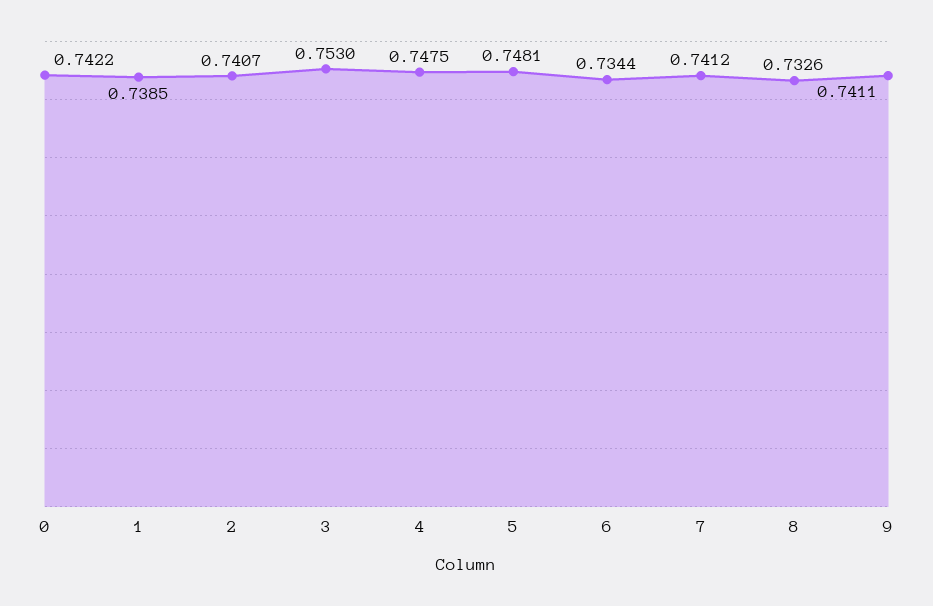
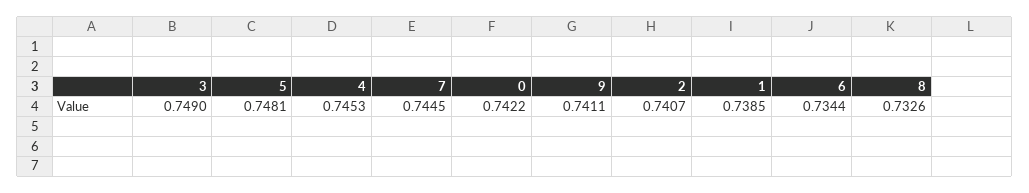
  {
    "0": 0.7422,
    "1": 0.7385,
    "2": 0.7407,
-   "3": 0.753,
+   "3": 0.749,
-   "4": 0.7475,
+   "4": 0.7453,
    "5": 0.7481,
    "6": 0.7344,
-   "7": 0.7412,
+   "7": 0.7445,
    "8": 0.7326,
    "9": 0.7411
  }

